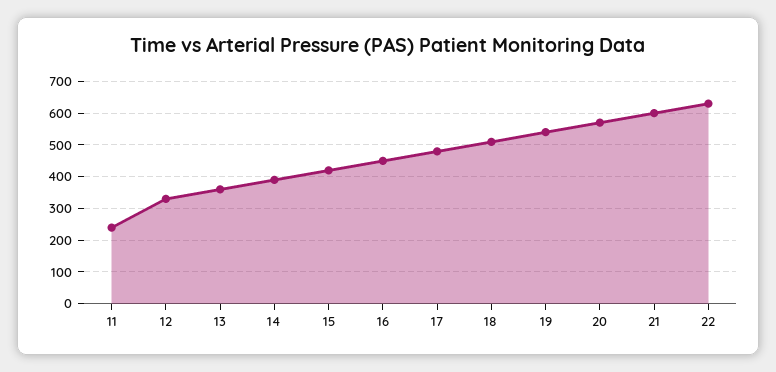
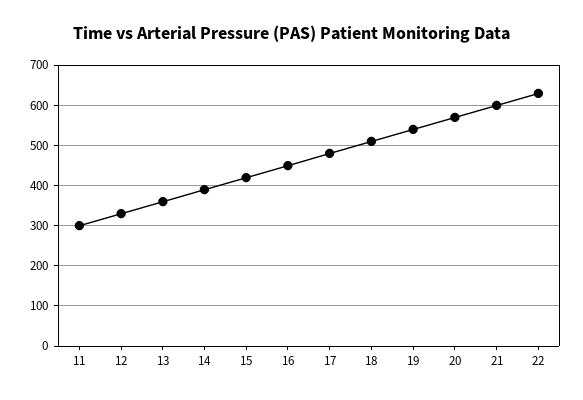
  {
-   "11": 240,
+   "11": 300,
    "12": 340,
    "13": 360,
    "14": 400,
    "15": 420,
    "16": 460,
    "17": 480,
    "18": 520,
    "19": 540,
    "20": 580,
    "21": 600,
    "22": 640
  }

